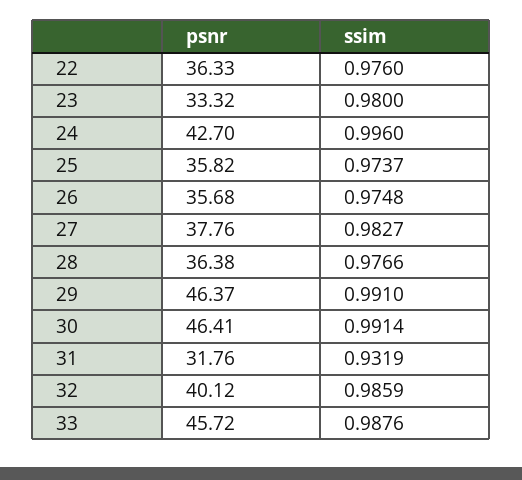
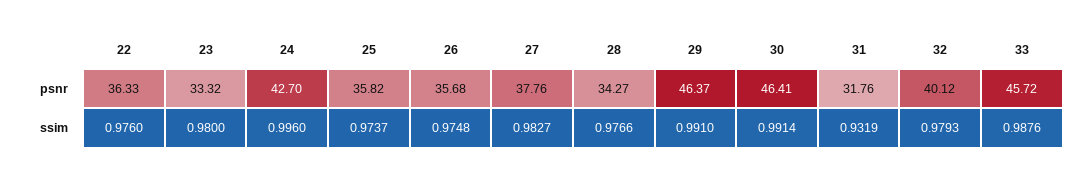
  {
    "psnr": {
      "22": 36.33,
      "23": 33.32,
      "24": 42.7,
      "25": 35.82,
      "26": 35.68,
      "27": 37.76,
-     "28": 36.38,
+     "28": 34.27,
      "29": 46.37,
      "30": 46.41,
      "31": 31.76,
      "32": 40.12,
      "33": 45.72
    },
    "ssim": {
      "22": 0.976,
      "23": 0.98,
      "24": 0.996,
      "25": 0.9737,
      "26": 0.9748,
      "27": 0.9827,
      "28": 0.9766,
      "29": 0.991,
      "30": 0.9914,
      "31": 0.9319,
-     "32": 0.9859,
+     "32": 0.9793,
      "33": 0.9876
    }
  }

